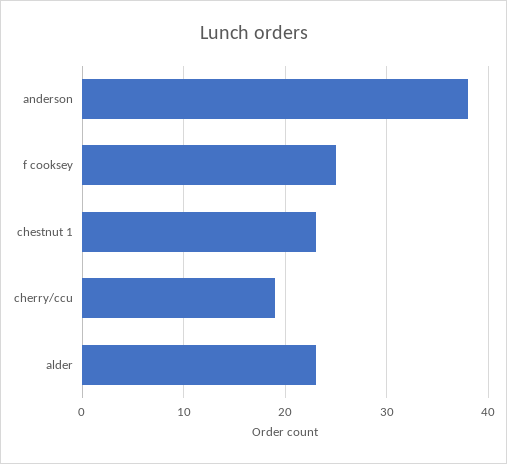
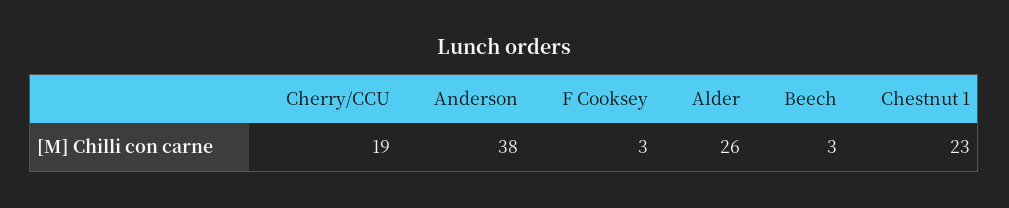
  {
    "anderson": 38,
-   "f cooksey": 25,
+   "f cooksey": 3,
    "chestnut 1": 23,
    "cherry/ccu": 19,
-   "alder": 23
+   "alder": 26,
+   "Beech": 3
  }

